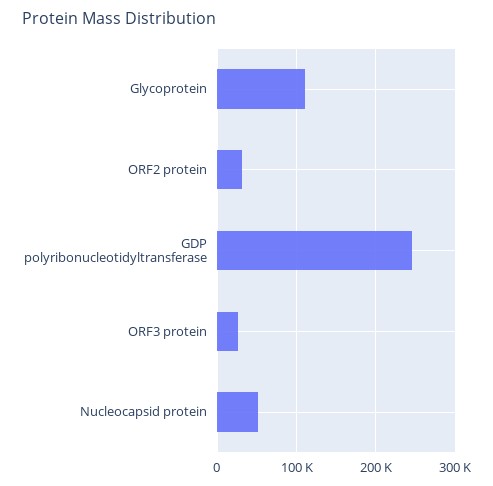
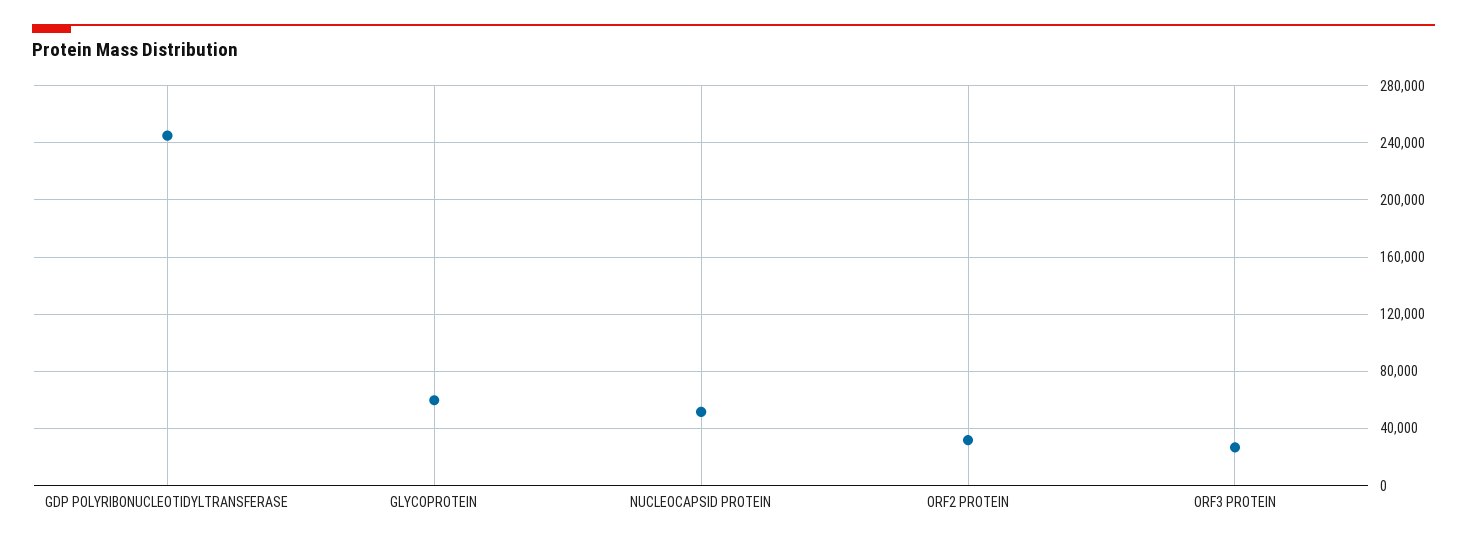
  {
-   "Glycoprotein": 110000,
+   "Glycoprotein": 60000,
    "ORF2 protein": 30000,
    "GDP polyribonucleotidyltransferase": 245000,
    "ORF3 protein": 25000,
    "Nucleocapsid protein": 50000
  }

